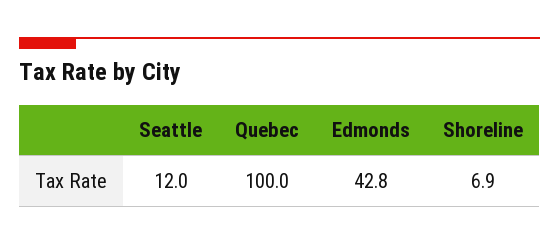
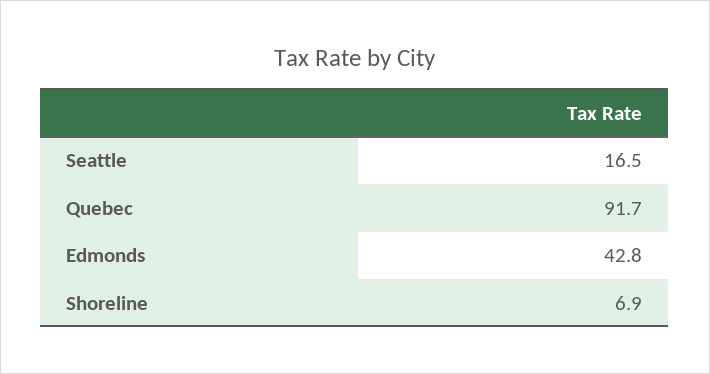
  {
-   "Seattle": 12,
+   "Seattle": 16.5,
-   "Quebec": 100,
+   "Quebec": 91.7,
    "Edmonds": 42.8,
    "Shoreline": 6.9
  }

